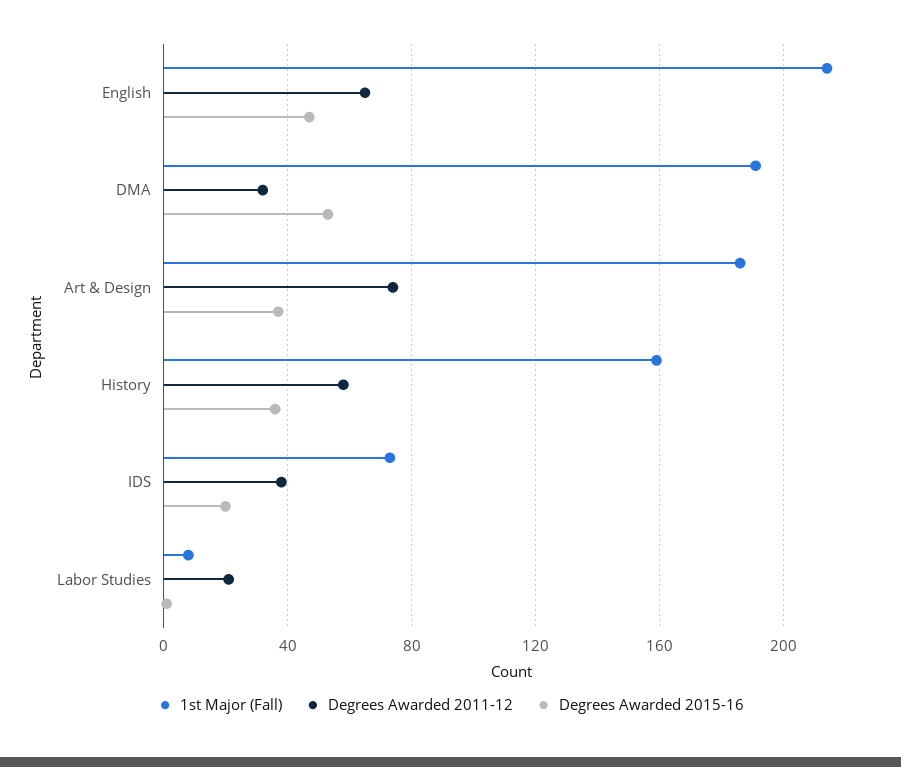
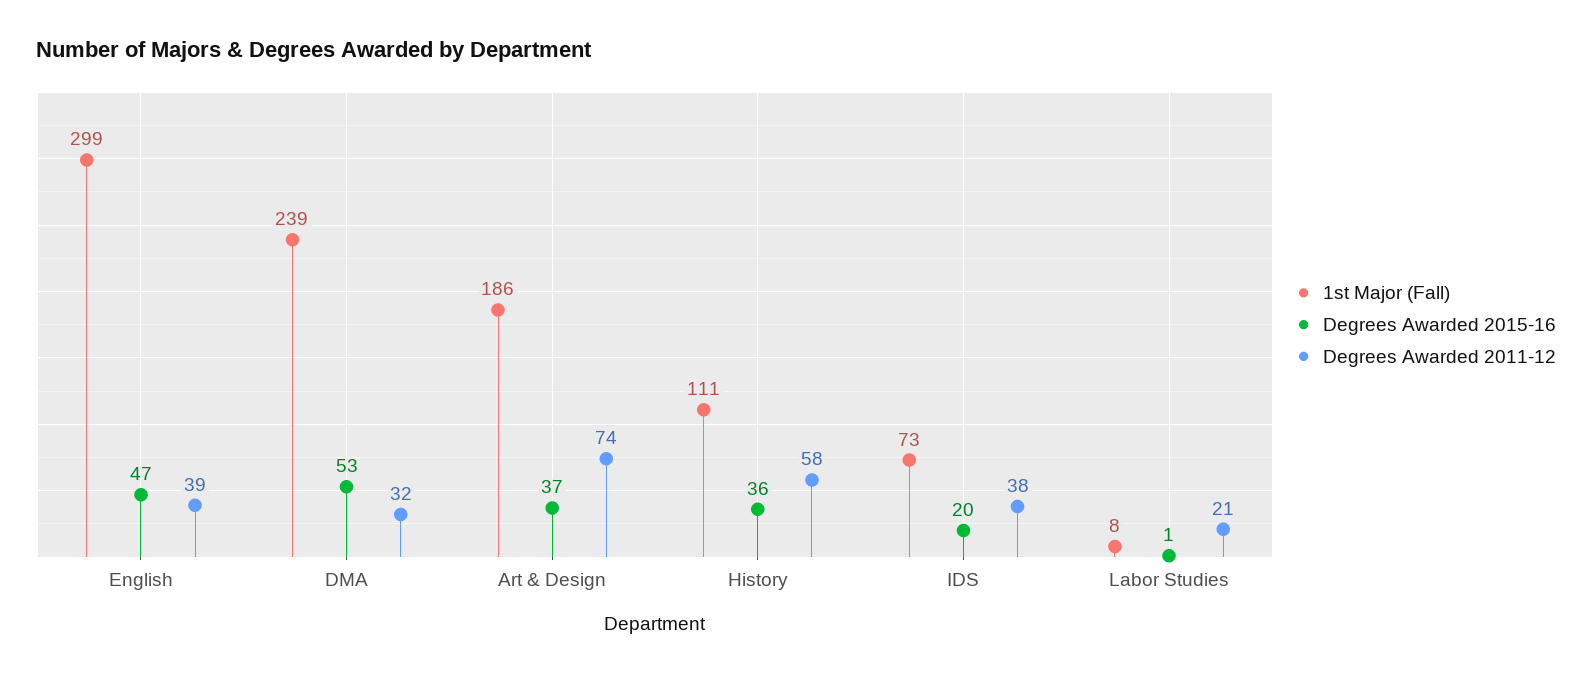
  {
    "1st Major (Fall)": {
-     "English": 215,
+     "English": 299,
-     "DMA": 190,
+     "DMA": 239,
      "Art & Design": 186,
-     "History": 160,
+     "History": 111,
      "IDS": 73,
      "Labor Studies": 8
    },
    "Degrees Awarded 2011-12": {
-     "English": 65,
+     "English": 39,
      "DMA": 32,
      "Art & Design": 74,
      "History": 58,
      "IDS": 38,
      "Labor Studies": 21
    },
    "Degrees Awarded 2015-16": {
      "English": 47,
      "DMA": 53,
      "Art & Design": 37,
      "History": 36,
      "IDS": 20,
      "Labor Studies": 1
    }
  }

